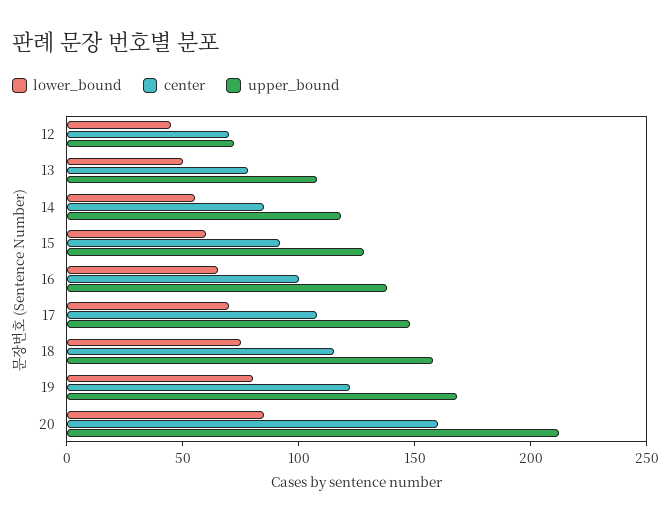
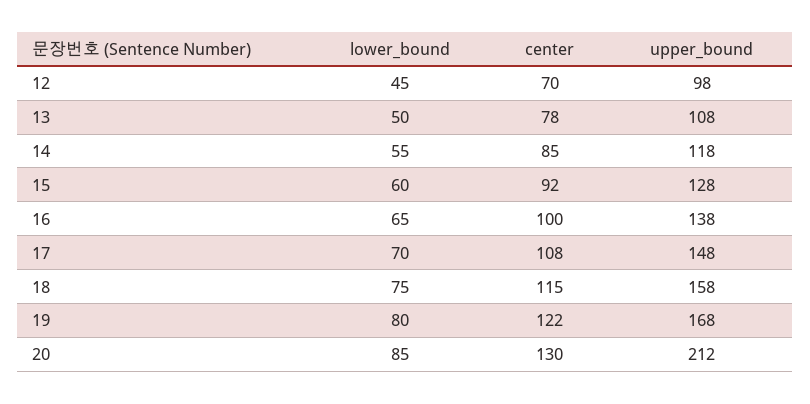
  {
    "lower_bound": {
      "12": 45,
      "13": 50,
      "14": 55,
      "15": 60,
      "16": 65,
      "17": 70,
      "18": 75,
      "19": 80,
      "20": 85
    },
    "center": {
      "12": 70,
      "13": 78,
      "14": 85,
      "15": 92,
      "16": 100,
      "17": 108,
      "18": 115,
      "19": 122,
-     "20": 160
+     "20": 130
    },
    "upper_bound": {
-     "12": 70,
+     "12": 98,
      "13": 108,
      "14": 118,
      "15": 128,
      "16": 138,
      "17": 148,
      "18": 158,
      "19": 168,
      "20": 212
    }
  }

